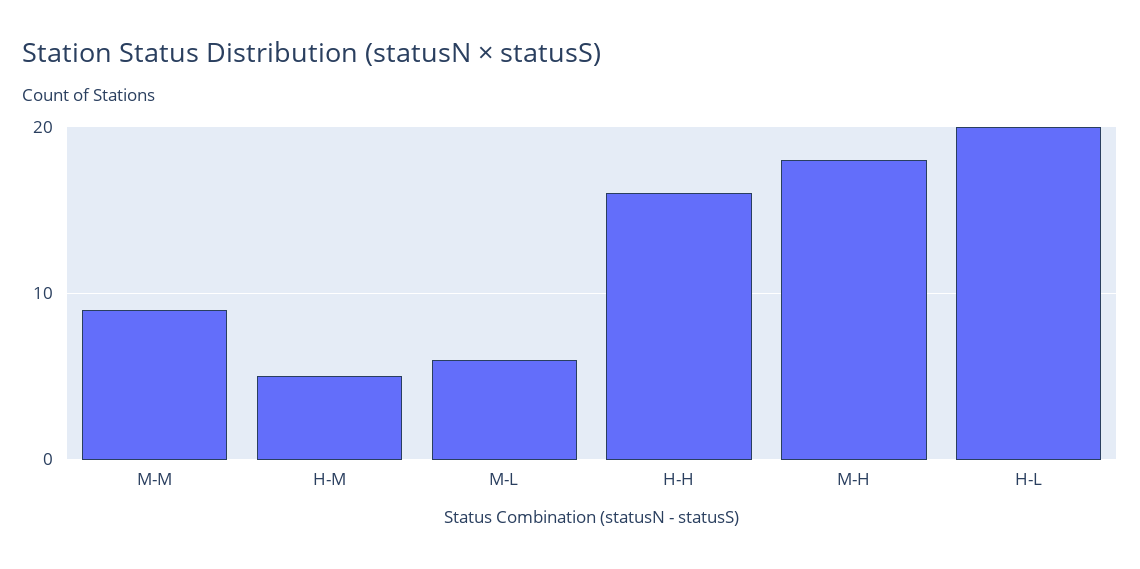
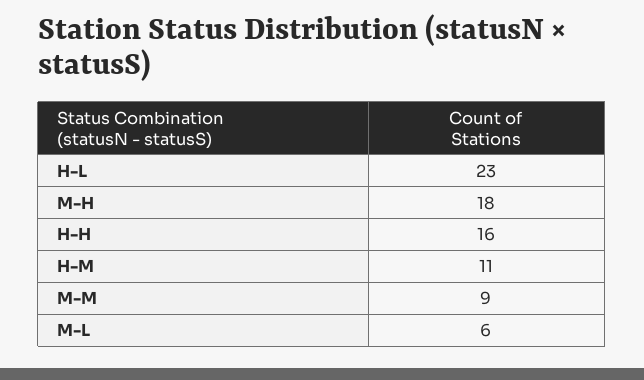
  {
    "M-M": 9,
-   "H-M": 5,
+   "H-M": 11,
    "M-L": 6,
    "H-H": 16,
    "M-H": 18,
-   "H-L": 20
+   "H-L": 23
  }

